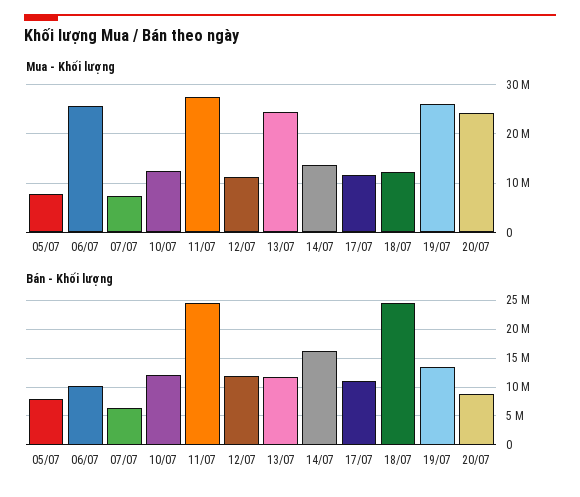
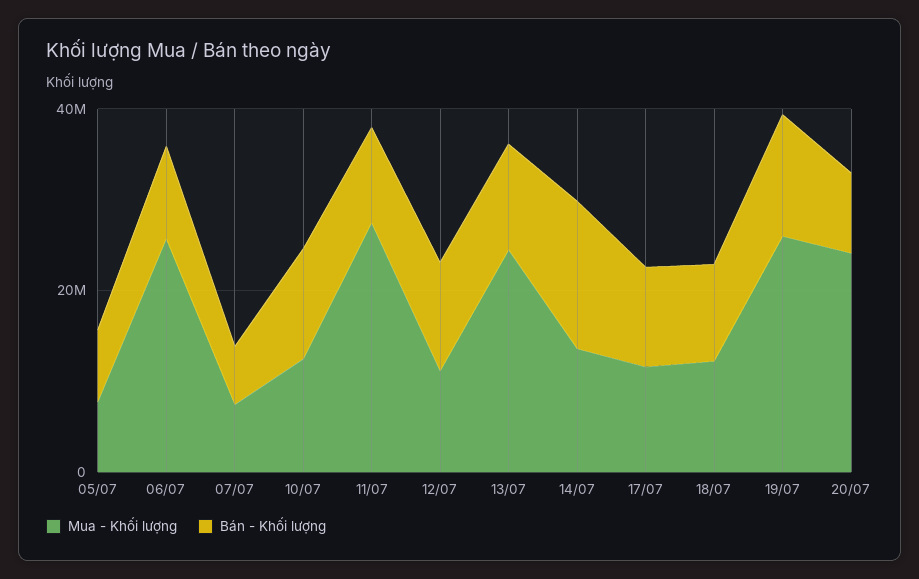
  {
    "Mua - Khối lượng": {
      "05/07": 8000000,
      "06/07": 26000000,
      "07/07": 8000000,
      "10/07": 12000000,
      "11/07": 28000000,
      "12/07": 12000000,
      "13/07": 24000000,
      "14/07": 14000000,
      "17/07": 12000000,
      "18/07": 12000000,
      "19/07": 26000000,
      "20/07": 24000000
    },
    "Bán - Khối lượng": {
      "05/07": 7500000,
      "06/07": 10000000,
      "07/07": 7500000,
      "10/07": 12500000,
-     "11/07": 25000000,
+     "11/07": 10000000,
      "12/07": 12500000,
      "13/07": 12500000,
      "14/07": 17500000,
      "17/07": 10000000,
-     "18/07": 25000000,
+     "18/07": 10000000,
      "19/07": 12500000,
      "20/07": 10000000
    }
  }

